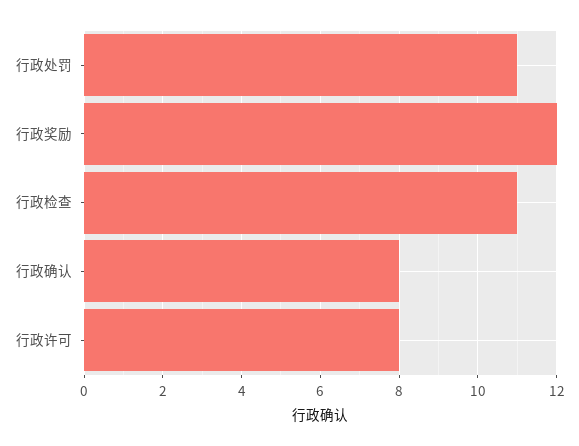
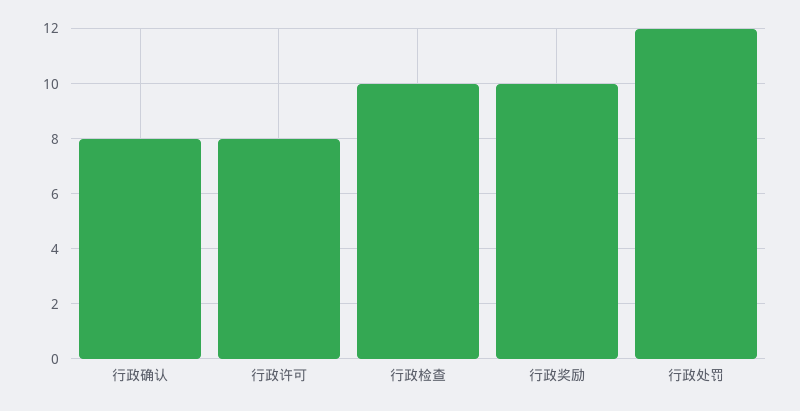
  {
-   "行政处罚": 11,
+   "行政处罚": 12,
-   "行政奖励": 12,
+   "行政奖励": 10,
-   "行政检查": 11,
+   "行政检查": 10,
    "行政确认": 8,
    "行政许可": 8
  }

